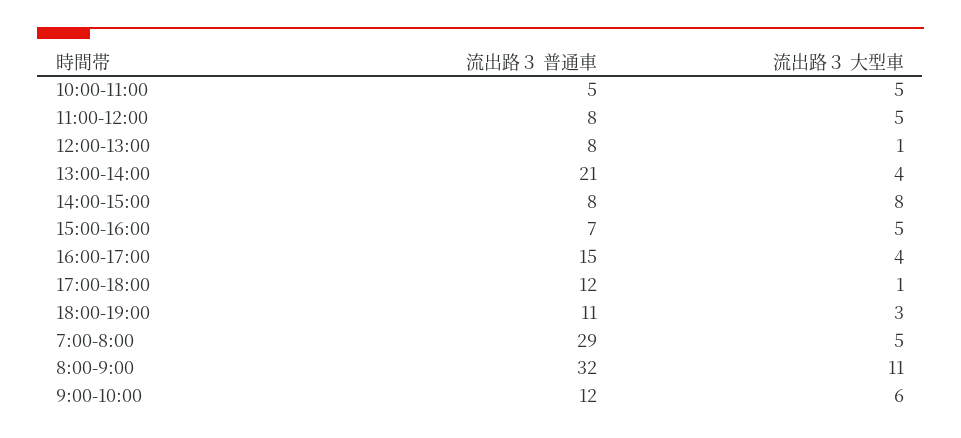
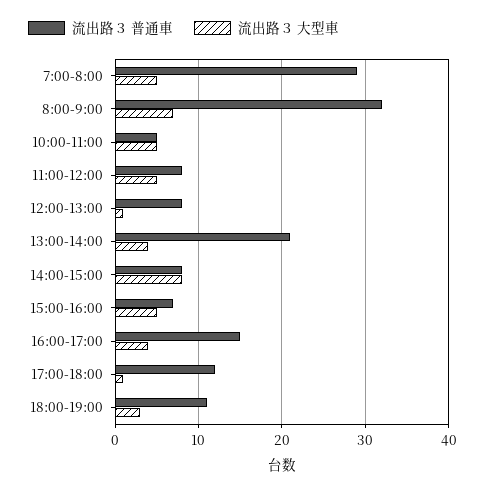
  {
    "流出路３ 普通車": {
      "10:00-11:00": 5,
      "11:00-12:00": 8,
      "12:00-13:00": 8,
      "13:00-14:00": 21,
      "14:00-15:00": 8,
      "15:00-16:00": 7,
      "16:00-17:00": 15,
      "17:00-18:00": 12,
      "18:00-19:00": 11,
      "7:00-8:00": 29,
-     "8:00-9:00": 32,
+     "8:00-9:00": 32
-     "9:00-10:00": 12
    },
    "流出路３ 大型車": {
      "10:00-11:00": 5,
      "11:00-12:00": 5,
      "12:00-13:00": 1,
      "13:00-14:00": 4,
      "14:00-15:00": 8,
      "15:00-16:00": 5,
      "16:00-17:00": 4,
      "17:00-18:00": 1,
      "18:00-19:00": 3,
      "7:00-8:00": 5,
-     "8:00-9:00": 11,
+     "8:00-9:00": 7
-     "9:00-10:00": 6
    }
  }

